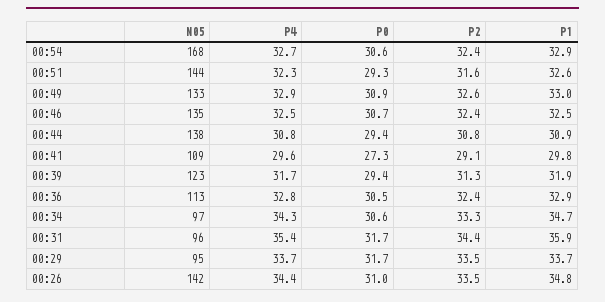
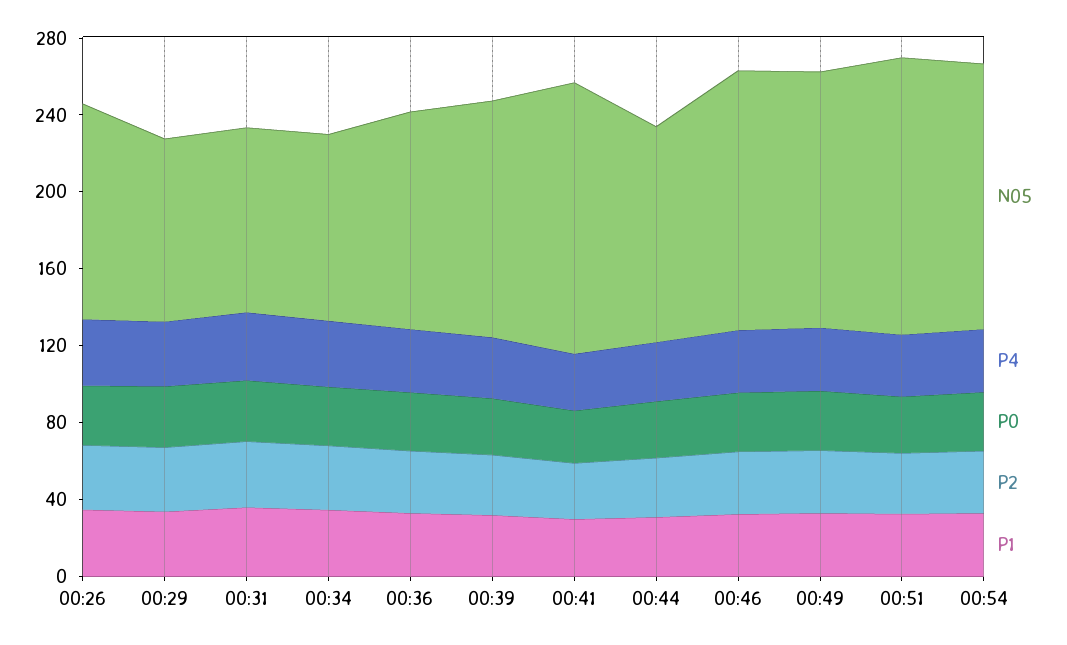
  {
    "N05": {
-     "00:54": 168,
+     "00:54": 140,
      "00:51": 144,
      "00:49": 133,
      "00:46": 135,
-     "00:44": 138,
+     "00:44": 110,
-     "00:41": 109,
+     "00:41": 140,
      "00:39": 123,
      "00:36": 113,
      "00:34": 97,
      "00:31": 96,
      "00:29": 95,
-     "00:26": 142
+     "00:26": 110
    },
    "P4": {
      "00:54": 32.7,
      "00:51": 32.3,
      "00:49": 32.9,
      "00:46": 32.5,
      "00:44": 30.8,
      "00:41": 29.6,
      "00:39": 31.7,
      "00:36": 32.8,
      "00:34": 34.3,
      "00:31": 35.4,
      "00:29": 33.7,
      "00:26": 34.4
    },
    "P0": {
      "00:54": 30.6,
      "00:51": 29.3,
      "00:49": 30.9,
      "00:46": 30.7,
      "00:44": 29.4,
      "00:41": 27.3,
      "00:39": 29.4,
      "00:36": 30.5,
      "00:34": 30.6,
      "00:31": 31.7,
      "00:29": 31.7,
      "00:26": 31
    },
    "P2": {
      "00:54": 32.4,
      "00:51": 31.6,
      "00:49": 32.6,
      "00:46": 32.4,
      "00:44": 30.8,
      "00:41": 29.1,
      "00:39": 31.3,
      "00:36": 32.4,
      "00:34": 33.3,
      "00:31": 34.4,
      "00:29": 33.5,
      "00:26": 33.5
    },
    "P1": {
      "00:54": 32.9,
      "00:51": 32.6,
      "00:49": 33,
      "00:46": 32.5,
      "00:44": 30.9,
      "00:41": 29.8,
      "00:39": 31.9,
      "00:36": 32.9,
      "00:34": 34.7,
      "00:31": 35.9,
      "00:29": 33.7,
      "00:26": 34.8
    }
  }

